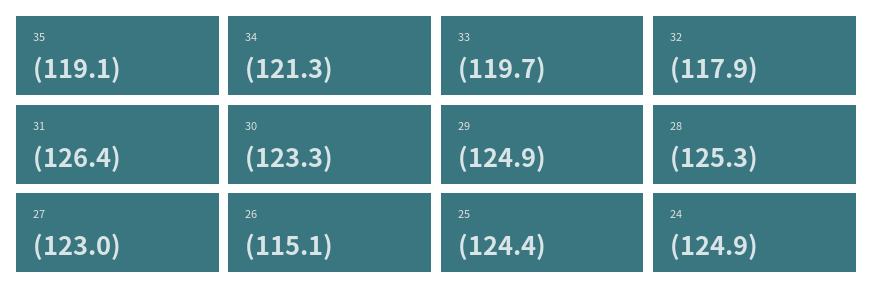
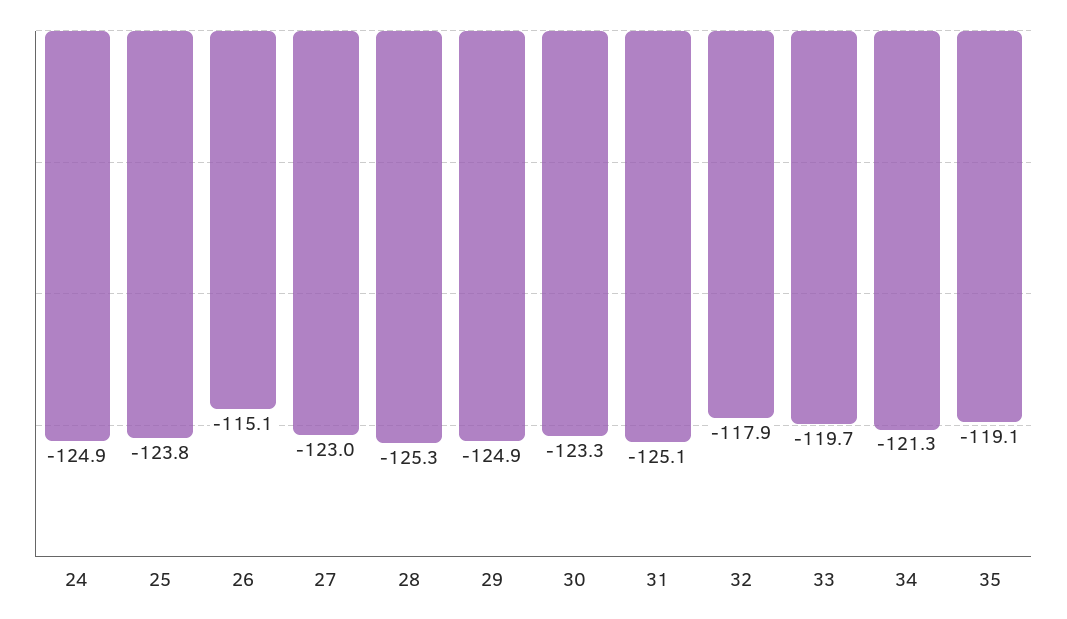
  {
    "35": -119.1,
    "34": -121.3,
    "33": -119.7,
    "32": -117.9,
-   "31": -126.4,
+   "31": -125.1,
    "30": -123.3,
    "29": -124.9,
    "28": -125.3,
    "27": -123,
    "26": -115.1,
-   "25": -124.4,
+   "25": -123.8,
    "24": -124.9
  }

